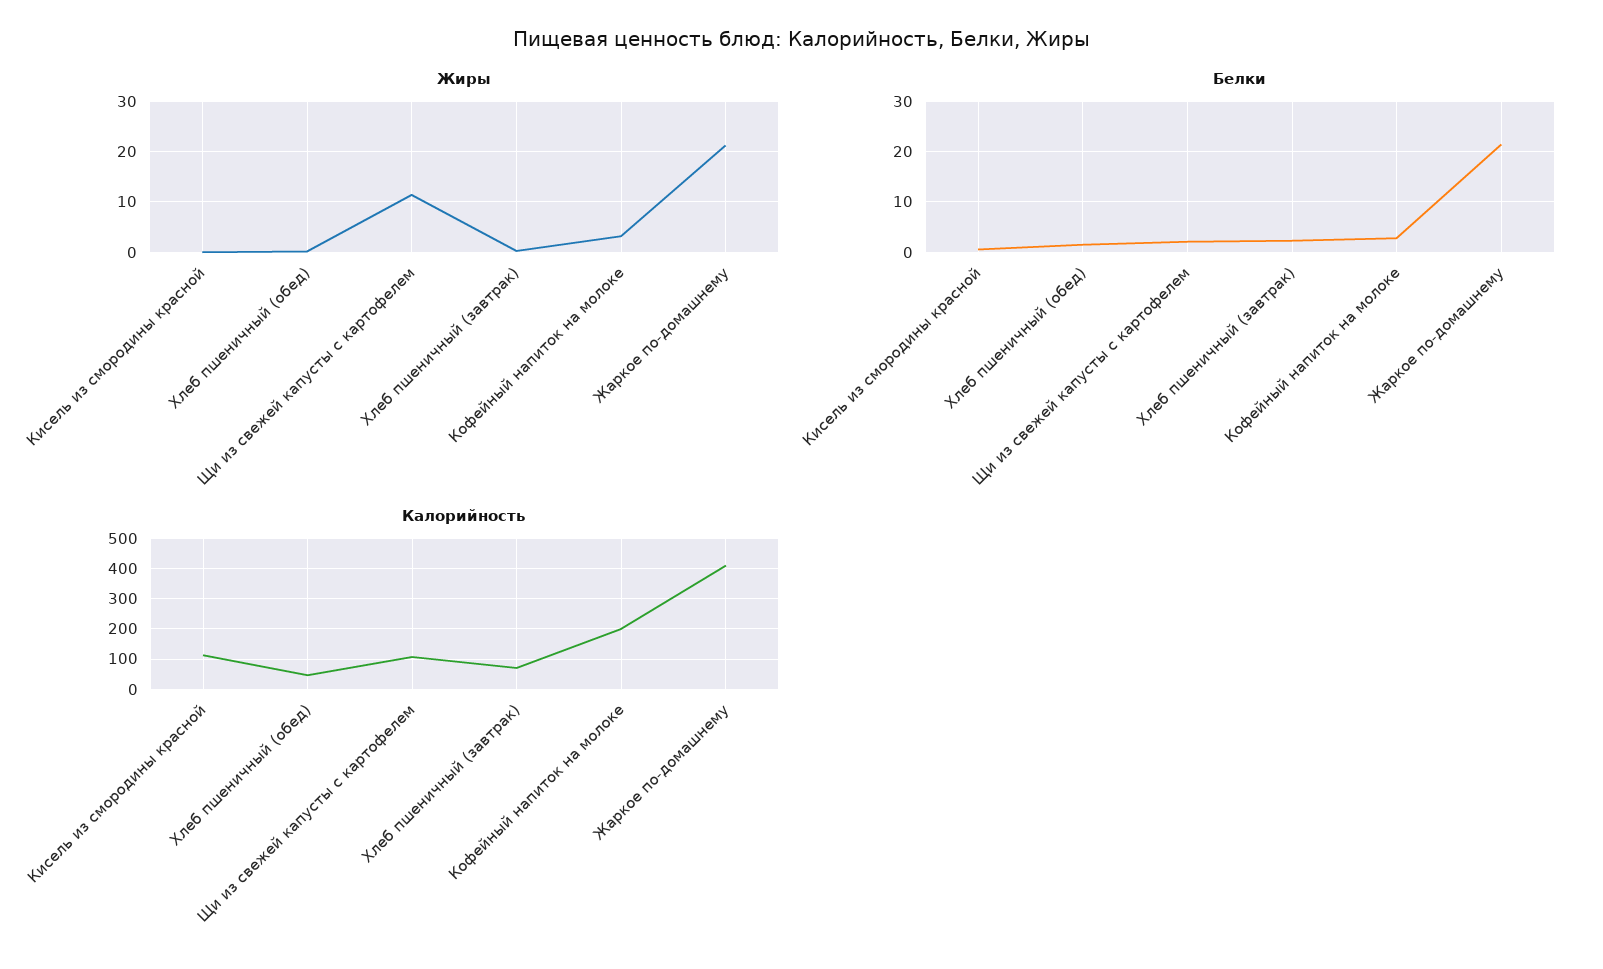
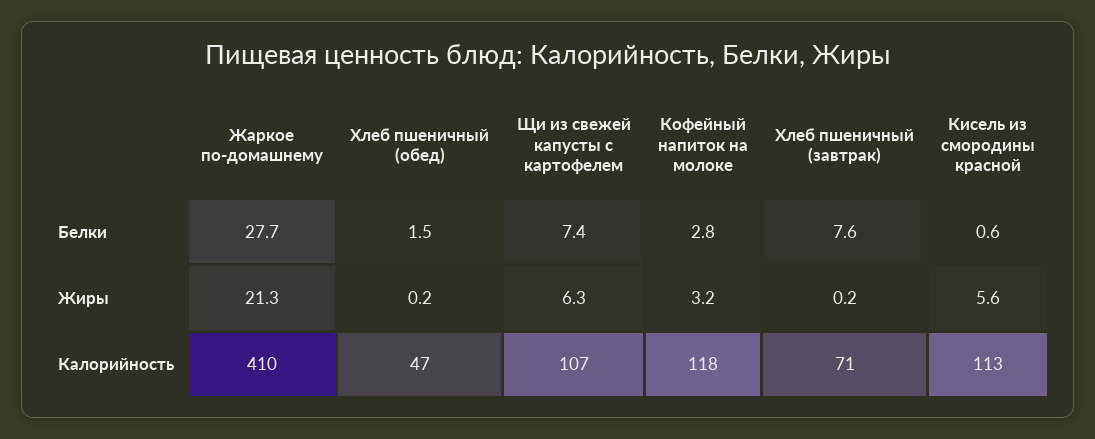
  {
    "Жиры": {
-     "Кисель из смородины красной": 0,
+     "Кисель из смородины красной": 5.6,
      "Хлеб пшеничный (обед)": 0.2,
-     "Щи из свежей капусты с картофелем": 12,
+     "Щи из свежей капусты с картофелем": 6.3,
      "Хлеб пшеничный (завтрак)": 0.2,
      "Кофейный напиток на молоке": 3.2,
      "Жаркое по-домашнему": 21.3
    },
    "Белки": {
      "Кисель из смородины красной": 0.6,
      "Хлеб пшеничный (обед)": 1.5,
-     "Щи из свежей капусты с картофелем": 2,
+     "Щи из свежей капусты с картофелем": 7.4,
-     "Хлеб пшеничный (завтрак)": 2,
+     "Хлеб пшеничный (завтрак)": 7.6,
      "Кофейный напиток на молоке": 2.8,
-     "Жаркое по-домашнему": 22
+     "Жаркое по-домашнему": 27.7
    },
    "Калорийность": {
      "Кисель из смородины красной": 113,
      "Хлеб пшеничный (обед)": 47,
      "Щи из свежей капусты с картофелем": 107,
      "Хлеб пшеничный (завтрак)": 71,
-     "Кофейный напиток на молоке": 200,
+     "Кофейный напиток на молоке": 118,
      "Жаркое по-домашнему": 410
    }
  }

